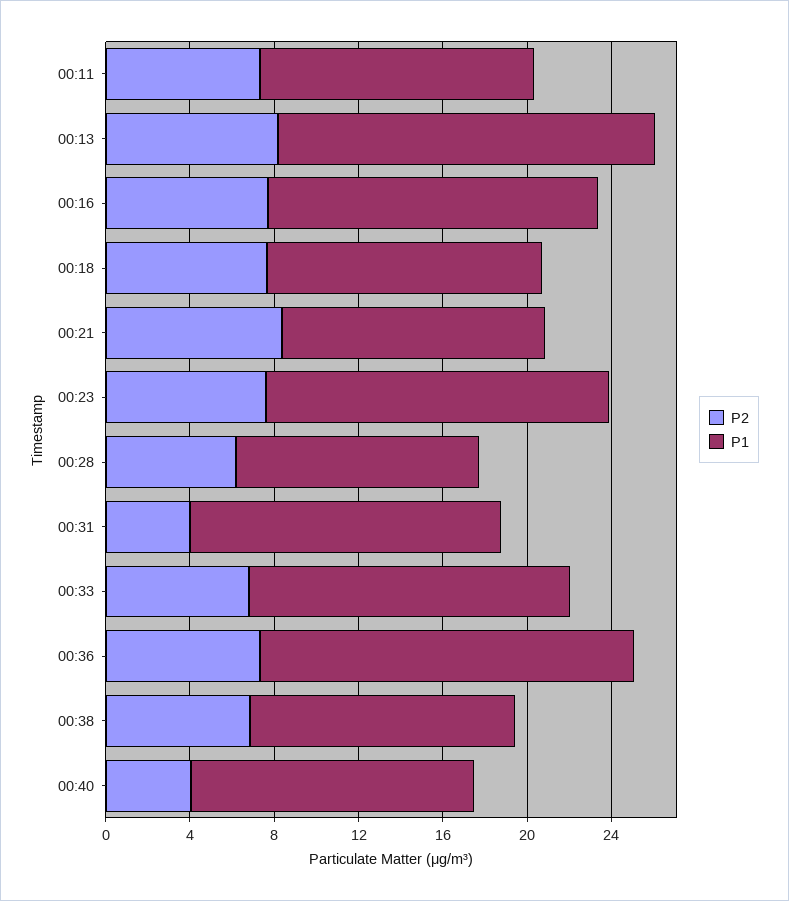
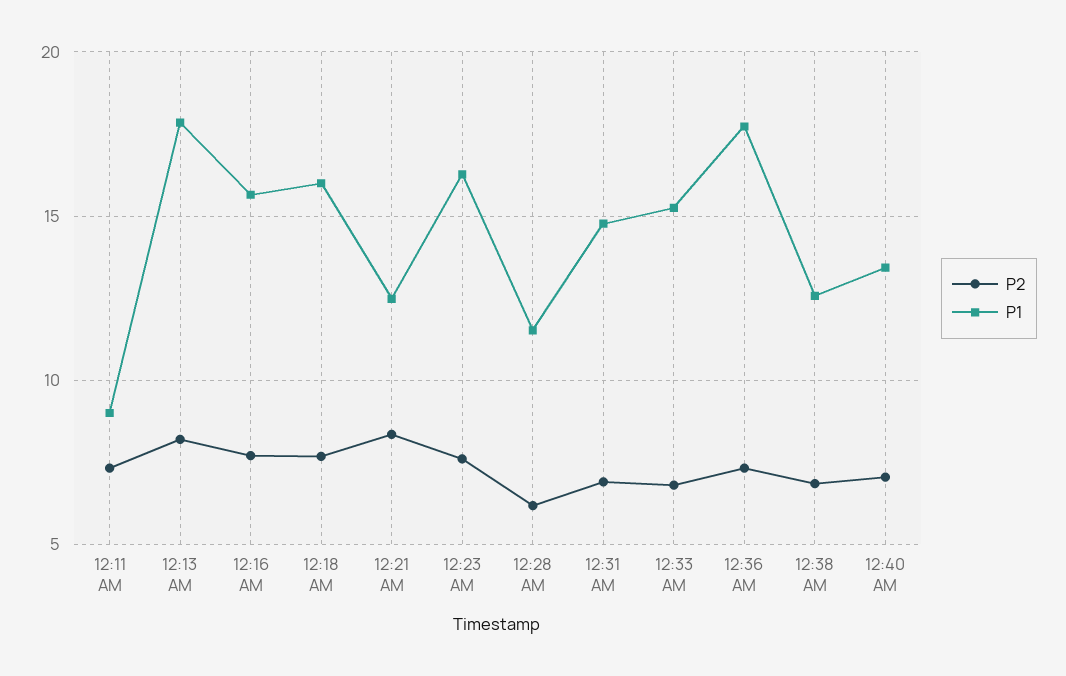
  {
    "P2": {
      "00:11": 7.5,
      "00:13": 8,
      "00:16": 7.5,
      "00:18": 7.5,
      "00:21": 8.5,
      "00:23": 7.5,
      "00:28": 6,
-     "00:31": 4,
+     "00:31": 7,
      "00:33": 7,
      "00:36": 7.5,
      "00:38": 7,
-     "00:40": 4
+     "00:40": 7
    },
    "P1": {
-     "00:11": 13,
+     "00:11": 9,
      "00:13": 18,
      "00:16": 15.5,
-     "00:18": 13,
+     "00:18": 16,
      "00:21": 12.5,
      "00:23": 16.5,
      "00:28": 11.5,
      "00:31": 15,
      "00:33": 15.5,
      "00:36": 17.5,
      "00:38": 12.5,
      "00:40": 13.5
    }
  }

